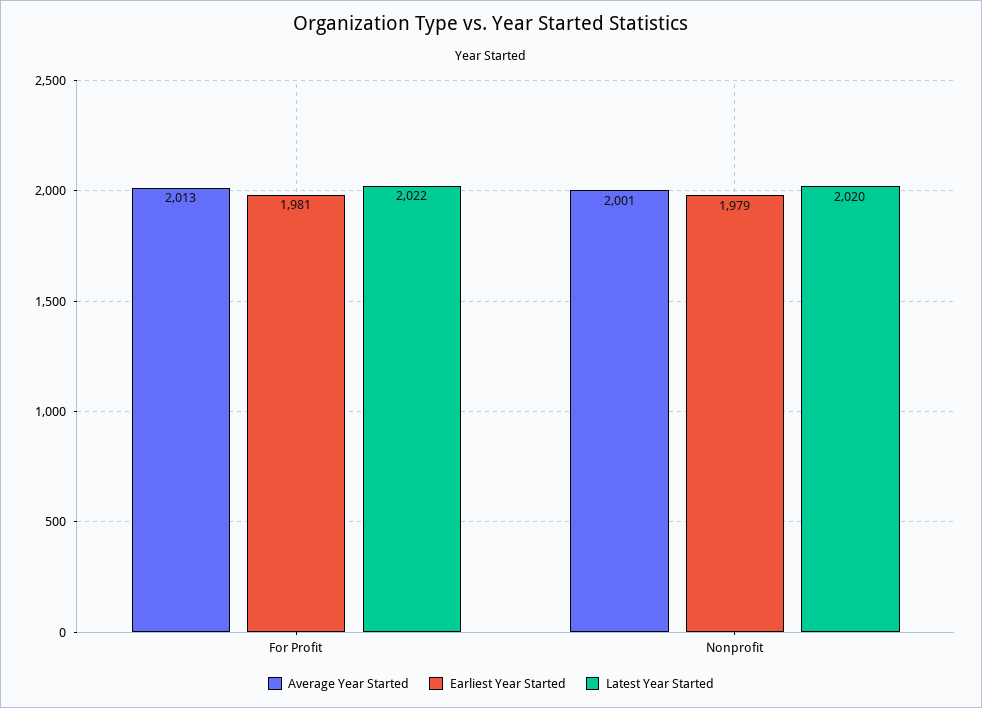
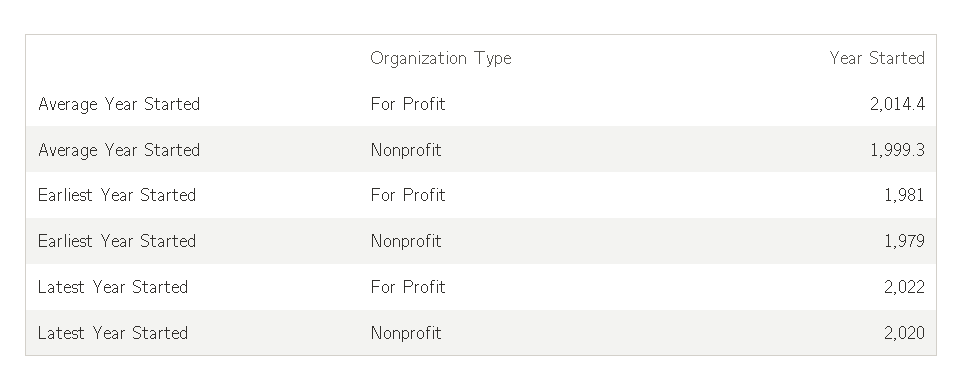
  {
    "Average Year Started": {
-     "For Profit": 2013,
+     "For Profit": 2014.4,
-     "Nonprofit": 2001
+     "Nonprofit": 1999.3
    },
    "Earliest Year Started": {
      "For Profit": 1981,
      "Nonprofit": 1979
    },
    "Latest Year Started": {
      "For Profit": 2022,
      "Nonprofit": 2020
    }
  }

